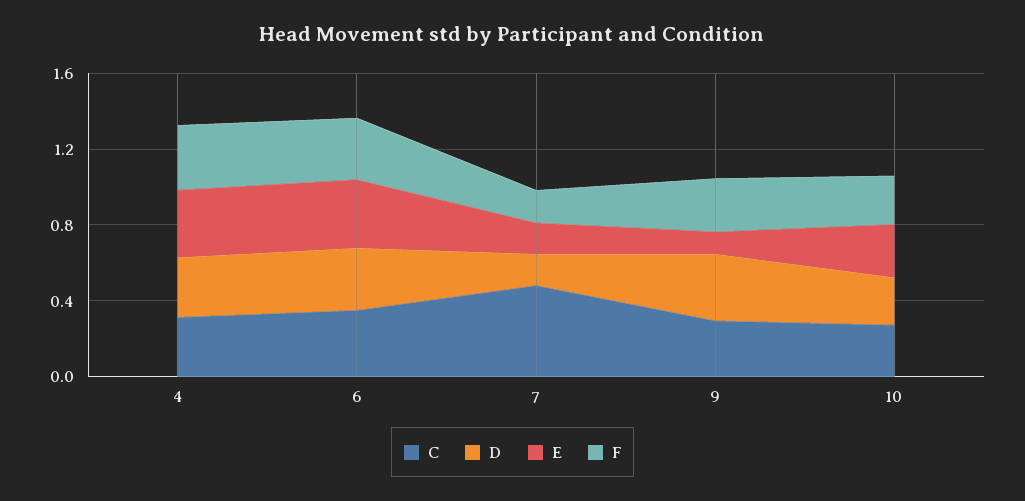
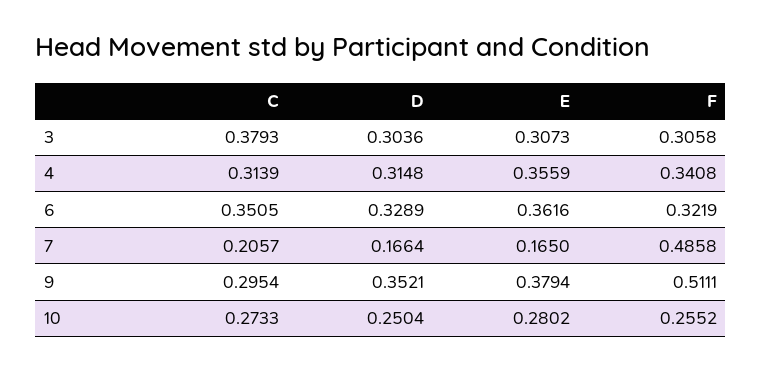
  {
    "C": {
      "4": 0.3139,
      "6": 0.3505,
-     "7": 0.5,
+     "7": 0.2057,
      "9": 0.2954,
-     "10": 0.2733
+     "10": 0.2733,
+     "3": 0.3793
    },
    "D": {
      "4": 0.3148,
      "6": 0.3289,
      "7": 0.1664,
      "9": 0.3521,
-     "10": 0.2504
+     "10": 0.2504,
+     "3": 0.3036
    },
    "E": {
      "4": 0.3559,
      "6": 0.3616,
      "7": 0.165,
-     "9": 0.1,
+     "9": 0.3794,
-     "10": 0.2802
+     "10": 0.2802,
+     "3": 0.3073
    },
    "F": {
      "4": 0.3408,
      "6": 0.3219,
-     "7": 0.2,
+     "7": 0.4858,
-     "9": 0.3,
+     "9": 0.5111,
-     "10": 0.2552
+     "10": 0.2552,
+     "3": 0.3058
    }
  }

